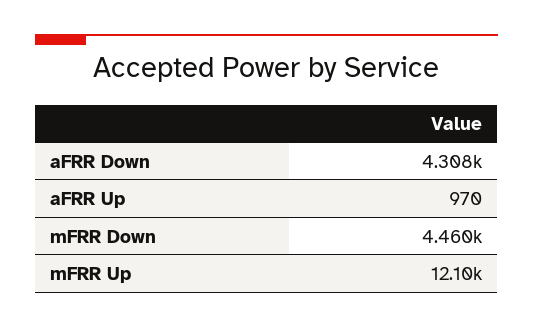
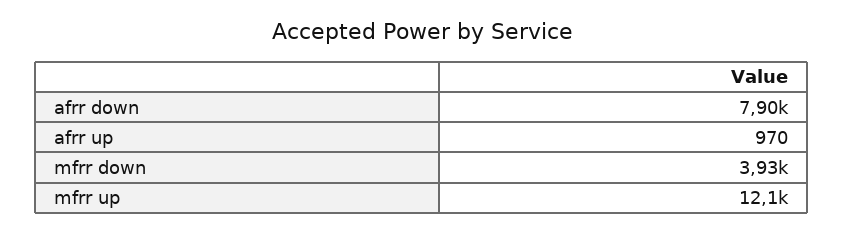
  {
-   "aFRR Down": 4308,
+   "aFRR Down": 7900,
    "aFRR Up": 970,
-   "mFRR Down": 4460,
+   "mFRR Down": 3930,
    "mFRR Up": 12100
  }

